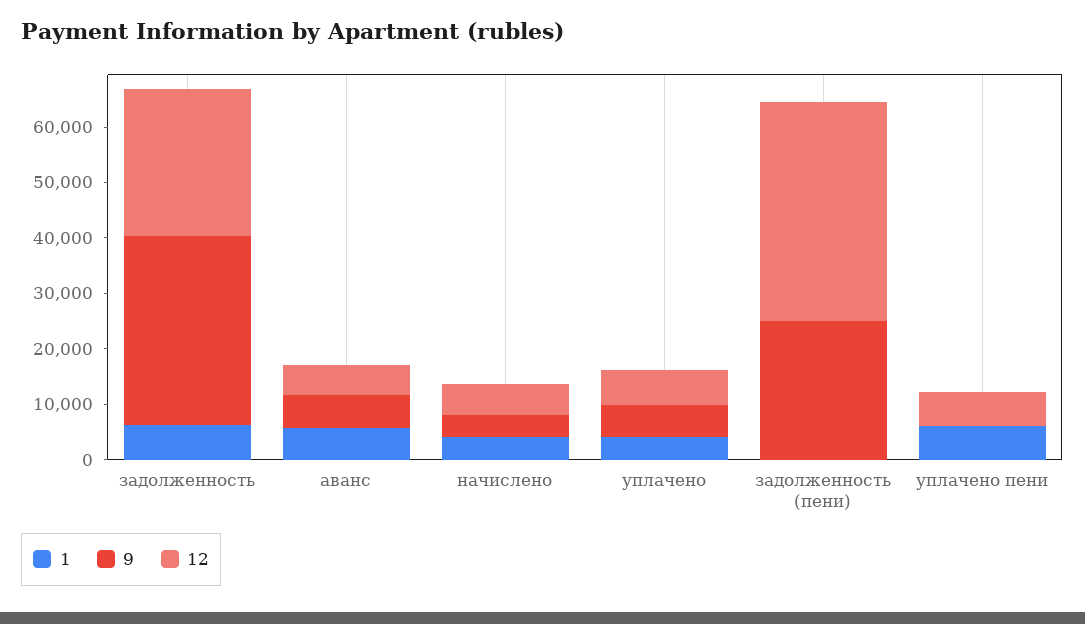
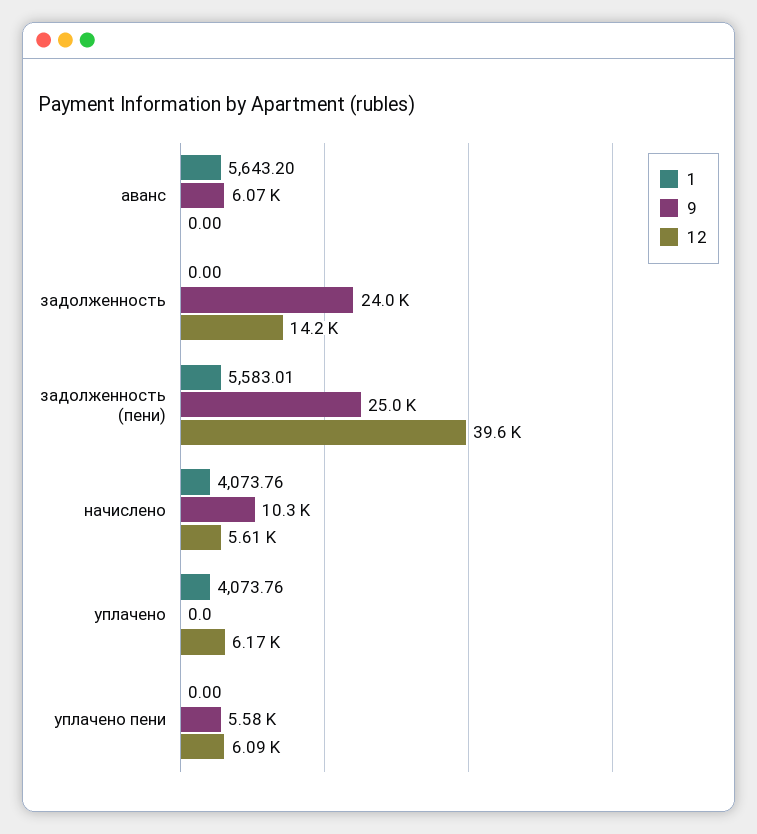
  {
    "1": {
-     "задолженность": 6000,
+     "задолженность": 0,
      "аванс": 5643.2,
      "начислено": 4073.76,
      "уплачено": 4073.76,
-     "задолженность (пени)": 0,
+     "задолженность (пени)": 5583.01,
-     "уплачено пени": 6000
+     "уплачено пени": 0
    },
    "9": {
-     "задолженность": 34000,
+     "задолженность": 24000,
      "аванс": 6070,
-     "начислено": 4000,
+     "начислено": 10300,
-     "уплачено": 6000,
+     "уплачено": 0,
      "задолженность (пени)": 25000,
-     "уплачено пени": 0
+     "уплачено пени": 5580
    },
    "12": {
-     "задолженность": 26000,
+     "задолженность": 14200,
-     "аванс": 6000,
+     "аванс": 0,
      "начислено": 5610,
      "уплачено": 6170,
      "задолженность (пени)": 39600,
      "уплачено пени": 6090
    }
  }

